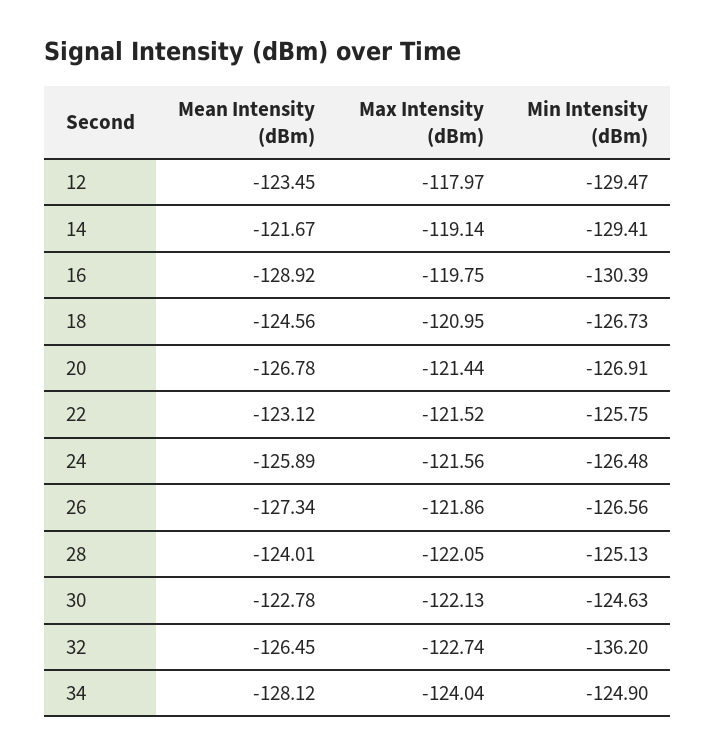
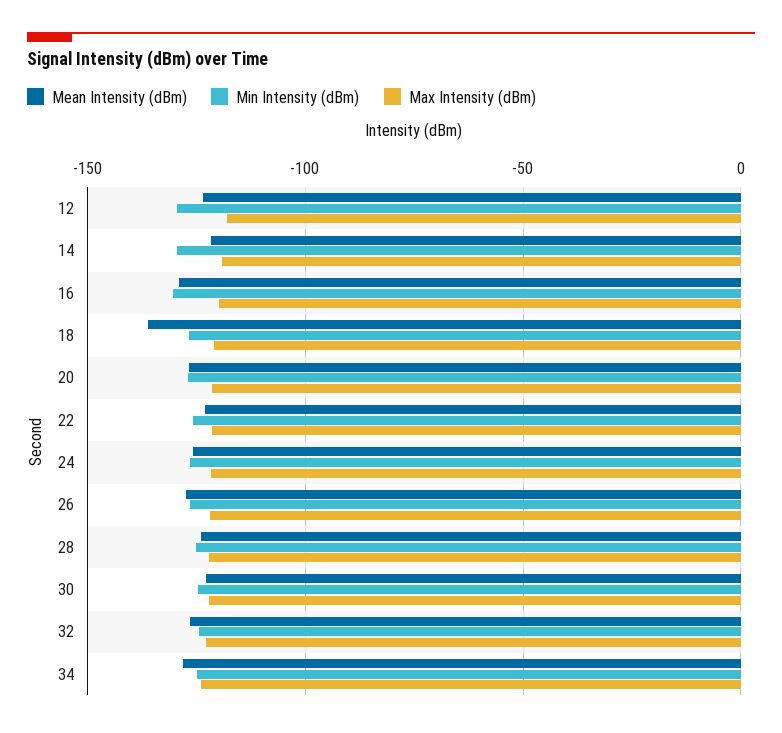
  {
    "Mean Intensity (dBm)": {
      "12": -123.45,
      "14": -121.67,
      "16": -128.92,
-     "18": -124.56,
+     "18": -135,
      "20": -126.78,
      "22": -123.12,
      "24": -125.89,
      "26": -127.34,
      "28": -124.01,
      "30": -122.78,
      "32": -126.45,
      "34": -128.12
    },
    "Max Intensity (dBm)": {
      "12": -117.97,
      "14": -119.14,
      "16": -119.75,
      "18": -120.95,
      "20": -121.44,
      "22": -121.52,
      "24": -121.56,
      "26": -121.86,
      "28": -122.05,
      "30": -122.13,
      "32": -122.74,
      "34": -124.04
    },
    "Min Intensity (dBm)": {
      "12": -129.47,
      "14": -129.41,
      "16": -130.39,
      "18": -126.73,
      "20": -126.91,
      "22": -125.75,
      "24": -126.48,
      "26": -126.56,
      "28": -125.13,
      "30": -124.63,
-     "32": -136.2,
+     "32": -125,
      "34": -124.9
    }
  }

